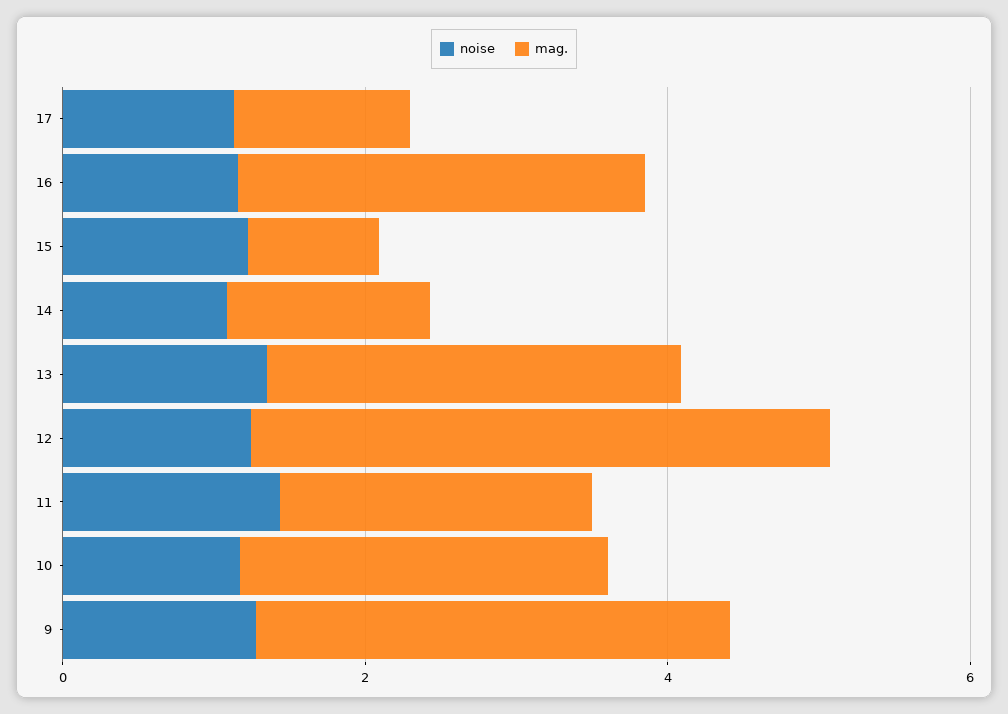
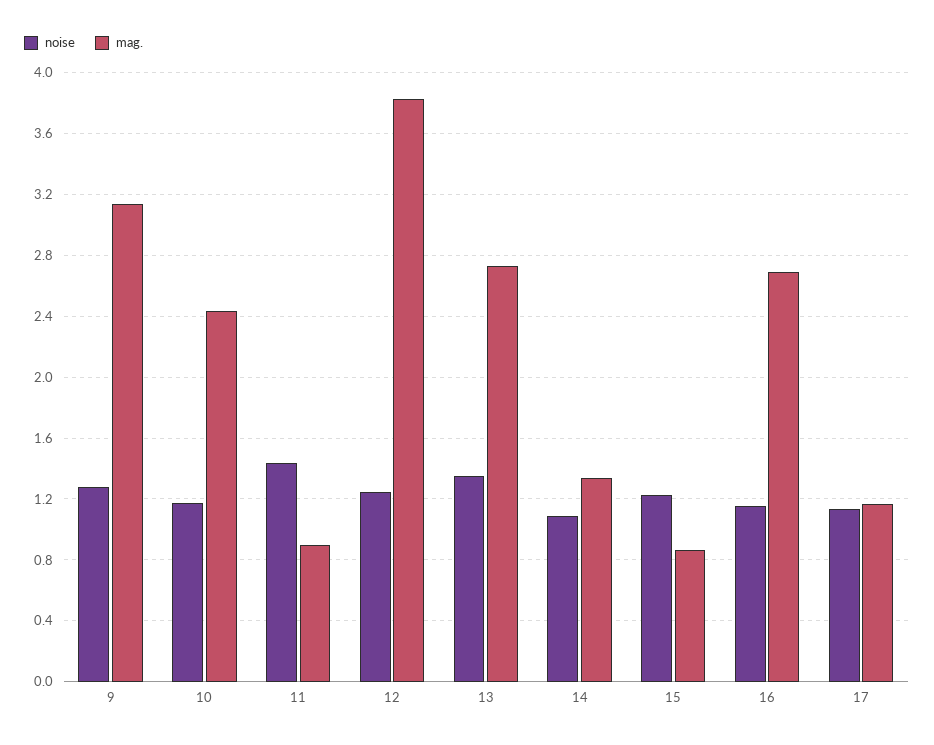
  {
    "noise": {
      "17": 1.15,
      "16": 1.15,
      "15": 1.25,
      "14": 1.1,
      "13": 1.35,
      "12": 1.25,
      "11": 1.45,
      "10": 1.15,
      "9": 1.3
    },
    "mag.": {
      "17": 1.15,
      "16": 2.7,
      "15": 0.85,
      "14": 1.35,
      "13": 2.75,
      "12": 3.85,
-     "11": 2,
+     "11": 0.9,
      "10": 2.45,
      "9": 3.15
    }
  }

